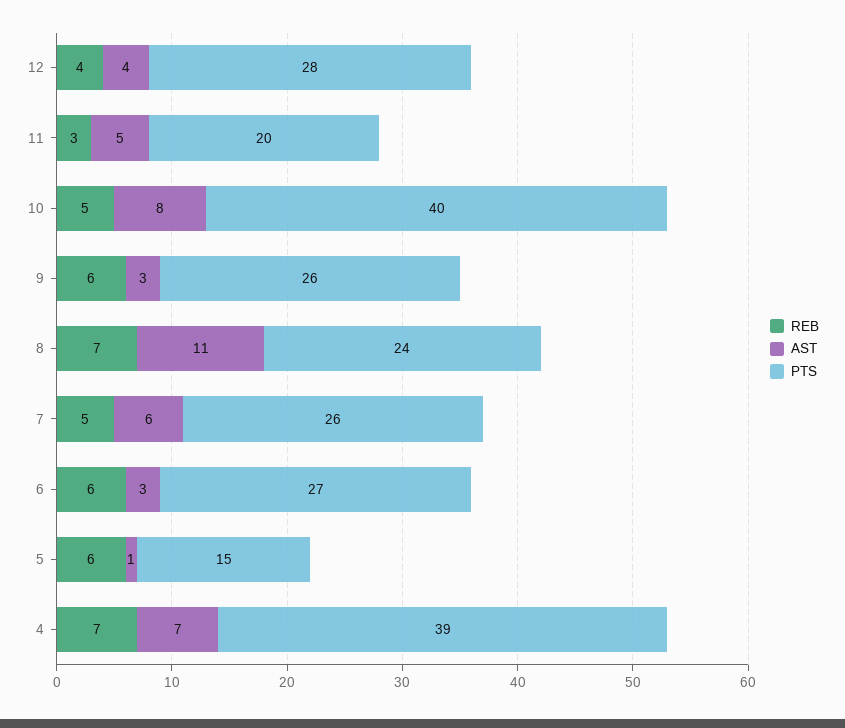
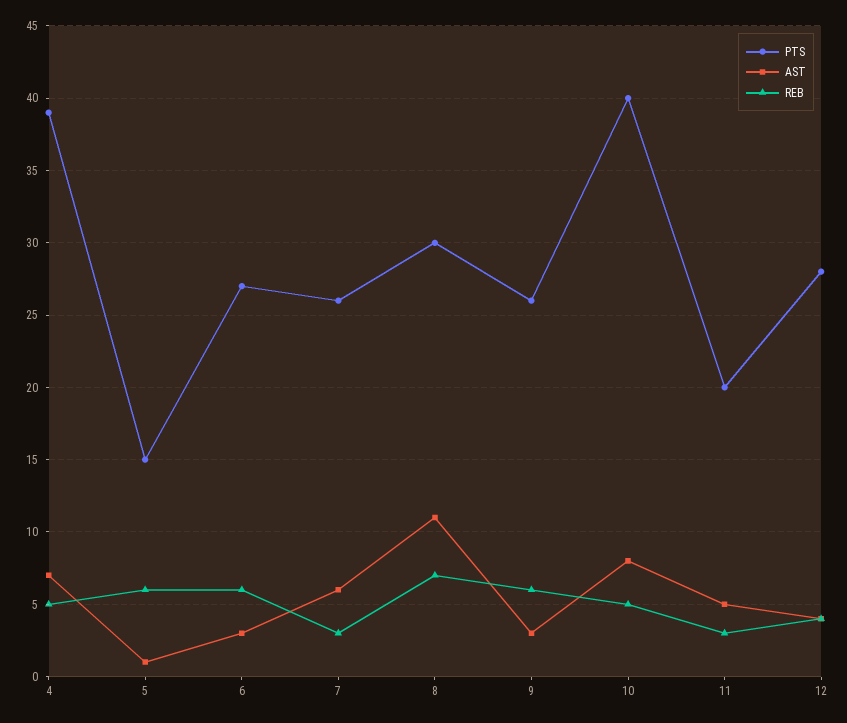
  {
    "REB": {
      "12": 4,
      "11": 3,
      "10": 5,
      "9": 6,
      "8": 7,
-     "7": 5,
+     "7": 3,
      "6": 6,
      "5": 6,
-     "4": 7
+     "4": 5
    },
    "AST": {
      "12": 4,
      "11": 5,
      "10": 8,
      "9": 3,
      "8": 11,
      "7": 6,
      "6": 3,
      "5": 1,
      "4": 7
    },
    "PTS": {
      "12": 28,
      "11": 20,
      "10": 40,
      "9": 26,
-     "8": 24,
+     "8": 30,
      "7": 26,
      "6": 27,
      "5": 15,
      "4": 39
    }
  }

